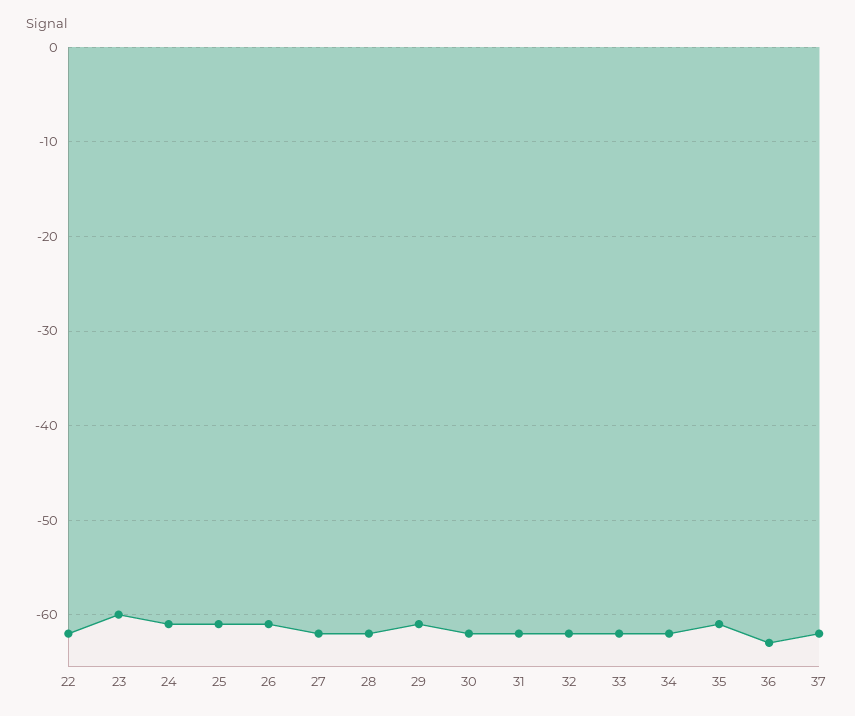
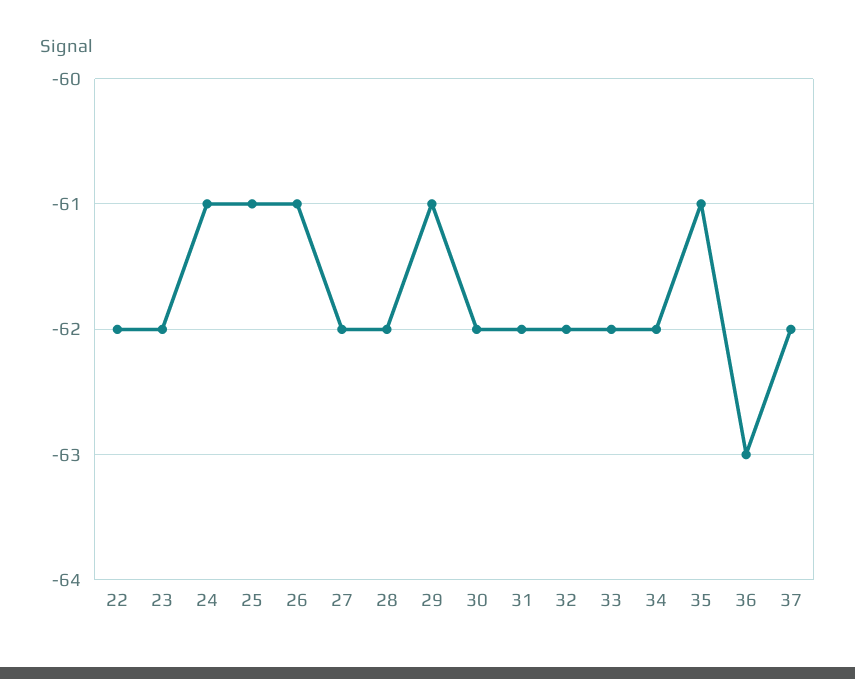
  {
    "22": -62,
-   "23": -60,
+   "23": -62,
    "24": -61,
    "25": -61,
    "26": -61,
    "27": -62,
    "28": -62,
    "29": -61,
    "30": -62,
    "31": -62,
    "32": -62,
    "33": -62,
    "34": -62,
    "35": -61,
    "36": -63,
    "37": -62
  }

